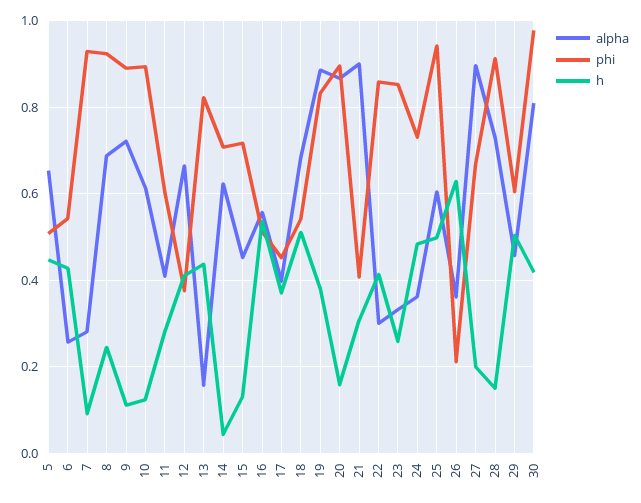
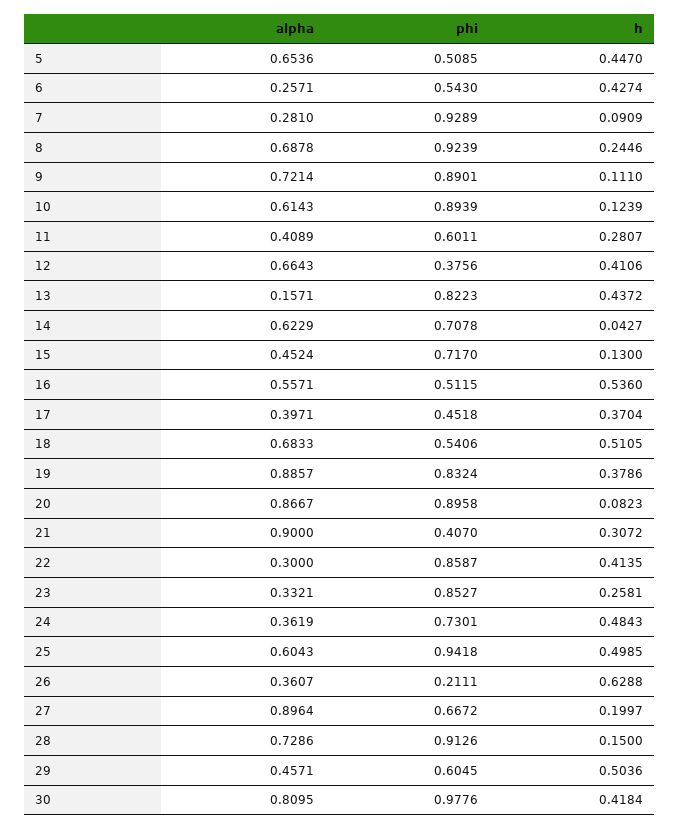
  {
    "alpha": {
      "5": 0.6536,
      "6": 0.2571,
      "7": 0.281,
      "8": 0.6878,
      "9": 0.7214,
      "10": 0.6143,
      "11": 0.4089,
      "12": 0.6643,
      "13": 0.1571,
      "14": 0.6229,
      "15": 0.4524,
      "16": 0.5571,
      "17": 0.3971,
      "18": 0.6833,
      "19": 0.8857,
      "20": 0.8667,
      "21": 0.9,
      "22": 0.3,
      "23": 0.3321,
      "24": 0.3619,
      "25": 0.6043,
      "26": 0.3607,
      "27": 0.8964,
      "28": 0.7286,
      "29": 0.4571,
      "30": 0.8095
    },
    "phi": {
      "5": 0.5085,
      "6": 0.543,
      "7": 0.9289,
      "8": 0.9239,
      "9": 0.8901,
      "10": 0.8939,
      "11": 0.6011,
      "12": 0.3756,
      "13": 0.8223,
      "14": 0.7078,
      "15": 0.717,
      "16": 0.5115,
      "17": 0.4518,
      "18": 0.5406,
      "19": 0.8324,
      "20": 0.8958,
      "21": 0.407,
      "22": 0.8587,
      "23": 0.8527,
      "24": 0.7301,
      "25": 0.9418,
      "26": 0.2111,
      "27": 0.6672,
      "28": 0.9126,
      "29": 0.6045,
      "30": 0.9776
    },
    "h": {
      "5": 0.447,
      "6": 0.4274,
      "7": 0.0909,
      "8": 0.2446,
      "9": 0.111,
      "10": 0.1239,
      "11": 0.2807,
      "12": 0.4106,
      "13": 0.4372,
      "14": 0.0427,
      "15": 0.13,
      "16": 0.536,
      "17": 0.3704,
      "18": 0.5105,
      "19": 0.3786,
-     "20": 0.16,
+     "20": 0.0823,
      "21": 0.3072,
      "22": 0.4135,
      "23": 0.2581,
      "24": 0.4843,
      "25": 0.4985,
      "26": 0.6288,
      "27": 0.1997,
      "28": 0.15,
      "29": 0.5036,
      "30": 0.4184
    }
  }

